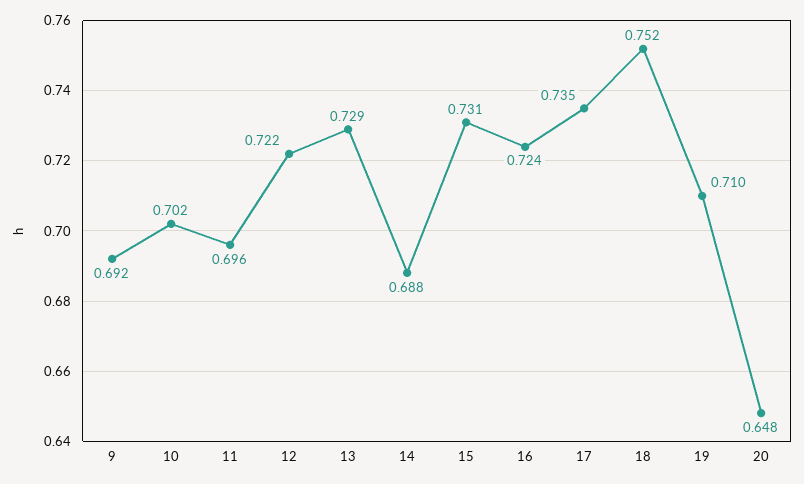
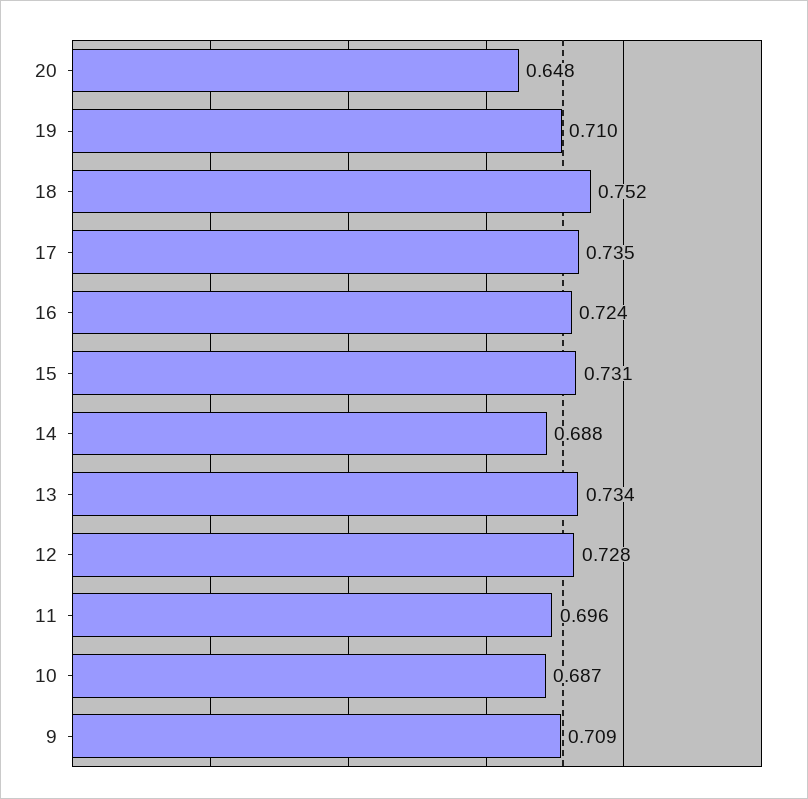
  {
-   "9": 0.692,
+   "9": 0.709,
-   "10": 0.702,
+   "10": 0.687,
    "11": 0.696,
-   "12": 0.722,
+   "12": 0.728,
-   "13": 0.729,
+   "13": 0.734,
    "14": 0.688,
    "15": 0.731,
    "16": 0.724,
    "17": 0.735,
    "18": 0.752,
    "19": 0.71,
    "20": 0.648
  }

